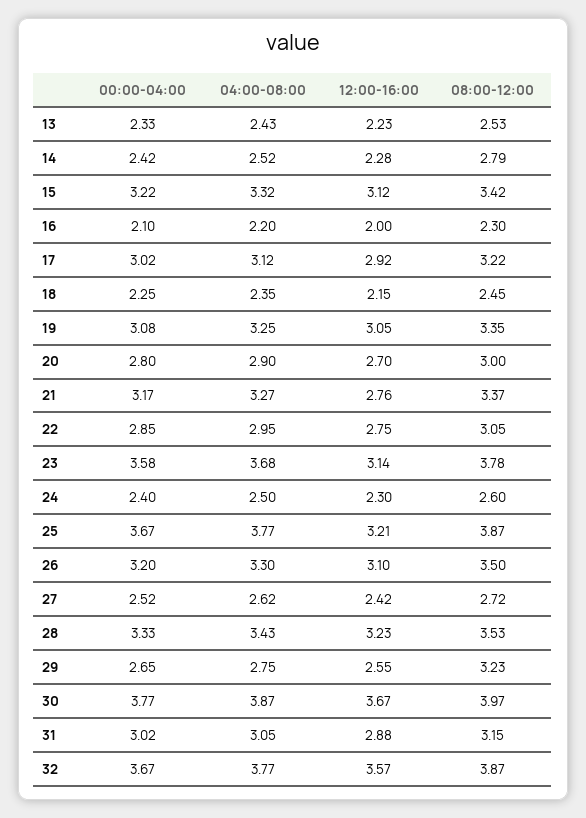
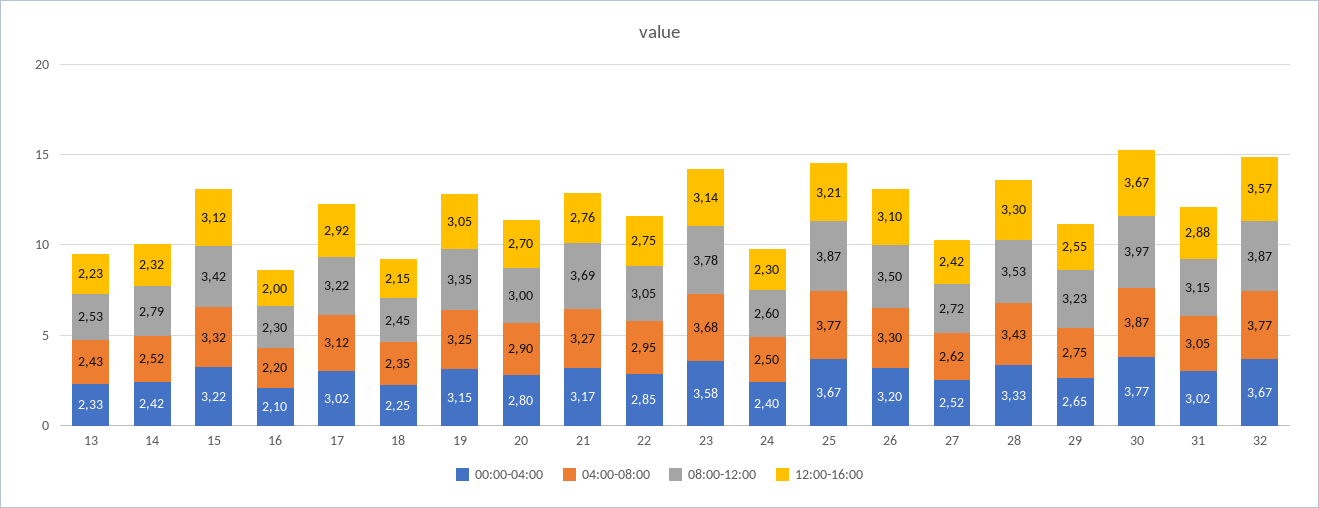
  {
    "00:00-04:00": {
      "13": 2.33,
      "14": 2.42,
      "15": 3.22,
      "16": 2.1,
      "17": 3.02,
      "18": 2.25,
-     "19": 3.08,
+     "19": 3.15,
      "20": 2.8,
      "21": 3.17,
      "22": 2.85,
      "23": 3.58,
      "24": 2.4,
      "25": 3.67,
      "26": 3.2,
      "27": 2.52,
      "28": 3.33,
      "29": 2.65,
      "30": 3.77,
      "31": 3.02,
      "32": 3.67
    },
    "04:00-08:00": {
      "13": 2.43,
      "14": 2.52,
      "15": 3.32,
      "16": 2.2,
      "17": 3.12,
      "18": 2.35,
      "19": 3.25,
      "20": 2.9,
      "21": 3.27,
      "22": 2.95,
      "23": 3.68,
      "24": 2.5,
      "25": 3.77,
      "26": 3.3,
      "27": 2.62,
      "28": 3.43,
      "29": 2.75,
      "30": 3.87,
      "31": 3.05,
      "32": 3.77
    },
    "12:00-16:00": {
      "13": 2.23,
-     "14": 2.28,
+     "14": 2.32,
      "15": 3.12,
      "16": 2,
      "17": 2.92,
      "18": 2.15,
      "19": 3.05,
      "20": 2.7,
      "21": 2.76,
      "22": 2.75,
      "23": 3.14,
      "24": 2.3,
      "25": 3.21,
      "26": 3.1,
      "27": 2.42,
-     "28": 3.23,
+     "28": 3.3,
      "29": 2.55,
      "30": 3.67,
      "31": 2.88,
      "32": 3.57
    },
    "08:00-12:00": {
      "13": 2.53,
      "14": 2.79,
      "15": 3.42,
      "16": 2.3,
      "17": 3.22,
      "18": 2.45,
      "19": 3.35,
      "20": 3,
-     "21": 3.37,
+     "21": 3.69,
      "22": 3.05,
      "23": 3.78,
      "24": 2.6,
      "25": 3.87,
      "26": 3.5,
      "27": 2.72,
      "28": 3.53,
      "29": 3.23,
      "30": 3.97,
      "31": 3.15,
      "32": 3.87
    }
  }

